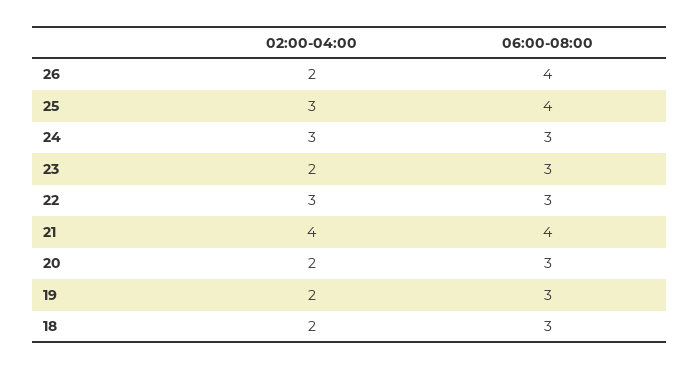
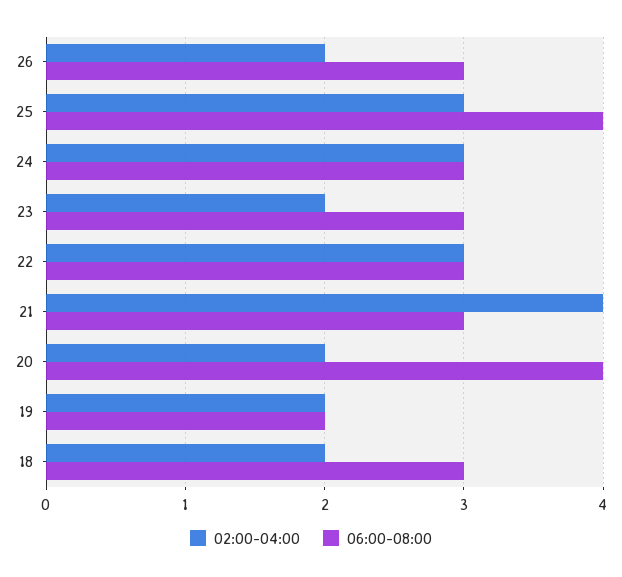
  {
    "02:00-04:00": {
      "26": 2,
      "25": 3,
      "24": 3,
      "23": 2,
      "22": 3,
      "21": 4,
      "20": 2,
      "19": 2,
      "18": 2
    },
    "06:00-08:00": {
-     "26": 4,
+     "26": 3,
      "25": 4,
      "24": 3,
      "23": 3,
      "22": 3,
-     "21": 4,
+     "21": 3,
-     "20": 3,
+     "20": 4,
-     "19": 3,
+     "19": 2,
      "18": 3
    }
  }

